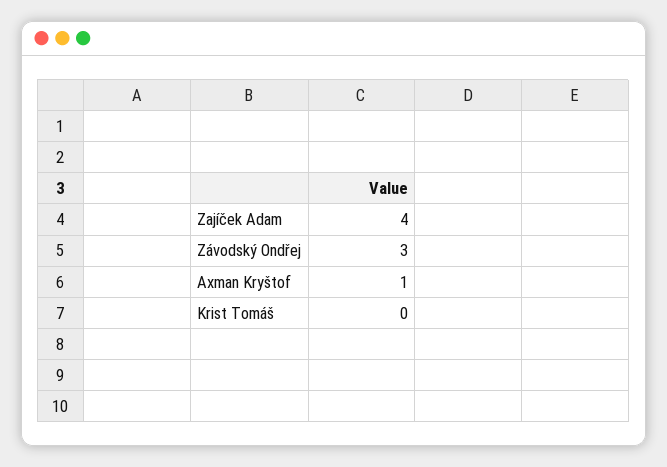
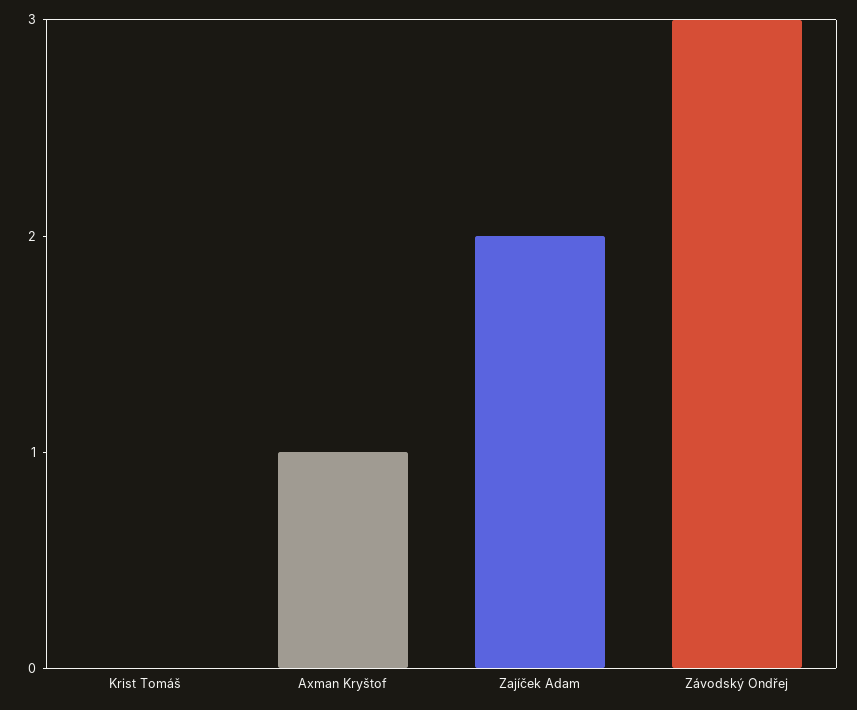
  {
-   "Zajíček Adam": 4,
+   "Zajíček Adam": 2,
    "Závodský Ondřej": 3,
    "Axman Kryštof": 1,
    "Krist Tomáš": 0
  }

